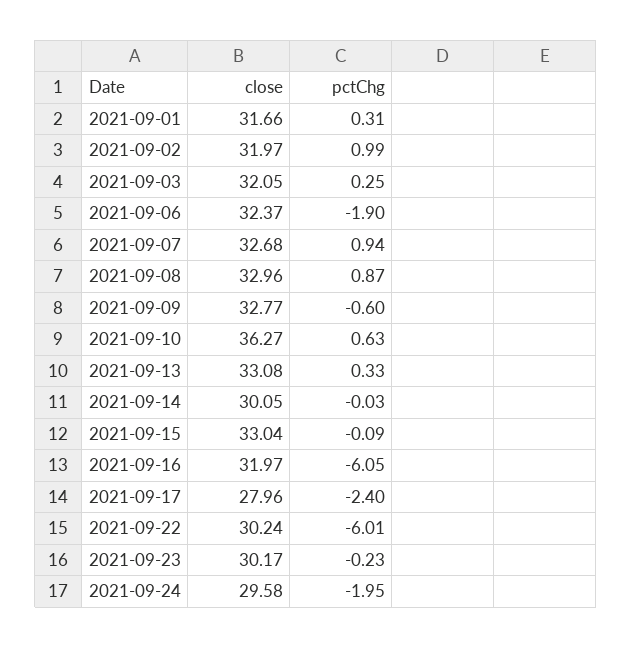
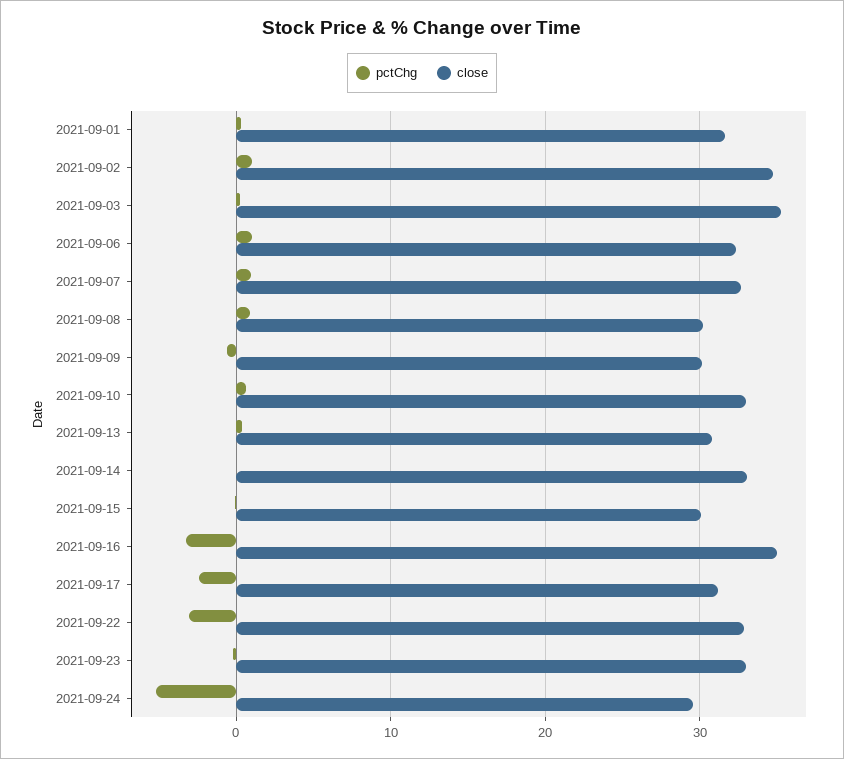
  {
    "close": {
      "2021-09-01": 31.66,
-     "2021-09-02": 31.97,
+     "2021-09-02": 35,
-     "2021-09-03": 32.05,
+     "2021-09-03": 35,
      "2021-09-06": 32.37,
      "2021-09-07": 32.68,
-     "2021-09-08": 32.96,
+     "2021-09-08": 30,
-     "2021-09-09": 32.77,
+     "2021-09-09": 30,
-     "2021-09-10": 36.27,
+     "2021-09-10": 33,
-     "2021-09-13": 33.08,
+     "2021-09-13": 31,
-     "2021-09-14": 30.05,
+     "2021-09-14": 33,
-     "2021-09-15": 33.04,
+     "2021-09-15": 30,
-     "2021-09-16": 31.97,
+     "2021-09-16": 35,
-     "2021-09-17": 27.96,
+     "2021-09-17": 31,
-     "2021-09-22": 30.24,
+     "2021-09-22": 33,
-     "2021-09-23": 30.17,
+     "2021-09-23": 33,
      "2021-09-24": 29.58
    },
    "pctChg": {
      "2021-09-01": 0.31,
      "2021-09-02": 0.99,
      "2021-09-03": 0.25,
-     "2021-09-06": -1.9,
+     "2021-09-06": 1,
      "2021-09-07": 0.94,
      "2021-09-08": 0.87,
      "2021-09-09": -0.6,
      "2021-09-10": 0.63,
      "2021-09-13": 0.33,
      "2021-09-14": -0.03,
      "2021-09-15": -0.09,
-     "2021-09-16": -6.05,
+     "2021-09-16": -3,
      "2021-09-17": -2.4,
-     "2021-09-22": -6.01,
+     "2021-09-22": -3,
      "2021-09-23": -0.23,
-     "2021-09-24": -1.95
+     "2021-09-24": -5
    }
  }

